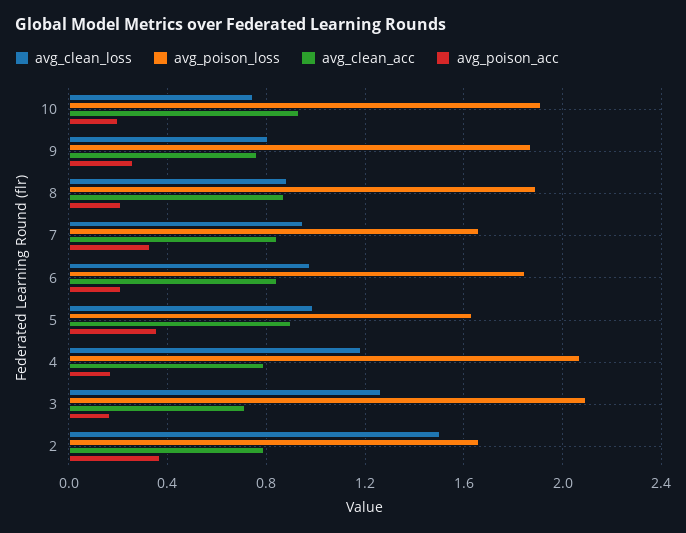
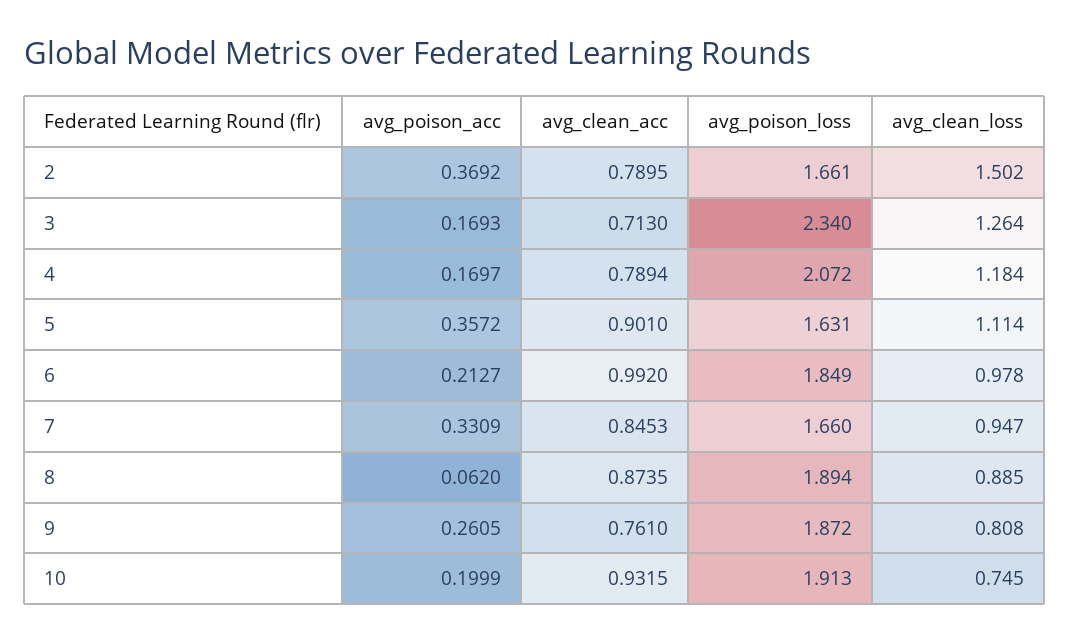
  {
    "avg_clean_loss": {
      "10": 0.745,
      "9": 0.808,
      "8": 0.885,
      "7": 0.947,
      "6": 0.978,
-     "5": 1,
+     "5": 1.114,
      "4": 1.184,
      "3": 1.264,
      "2": 1.502
    },
    "avg_poison_loss": {
      "10": 1.913,
      "9": 1.872,
      "8": 1.894,
      "7": 1.66,
      "6": 1.849,
      "5": 1.631,
      "4": 2.072,
-     "3": 2.1,
+     "3": 2.34,
      "2": 1.661
    },
    "avg_clean_acc": {
      "10": 0.9315,
      "9": 0.761,
      "8": 0.8735,
      "7": 0.8453,
-     "6": 0.85,
+     "6": 0.992,
      "5": 0.901,
      "4": 0.7894,
      "3": 0.713,
      "2": 0.7895
    },
    "avg_poison_acc": {
      "10": 0.1999,
      "9": 0.2605,
-     "8": 0.2,
+     "8": 0.062,
      "7": 0.3309,
      "6": 0.2127,
      "5": 0.3572,
      "4": 0.1697,
      "3": 0.1693,
      "2": 0.3692
    }
  }

